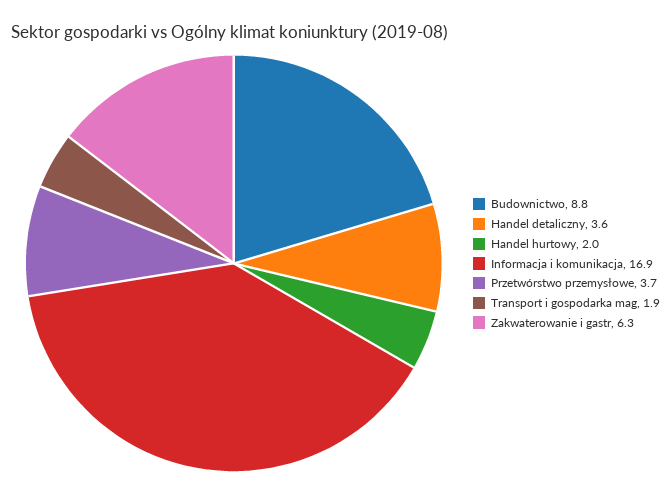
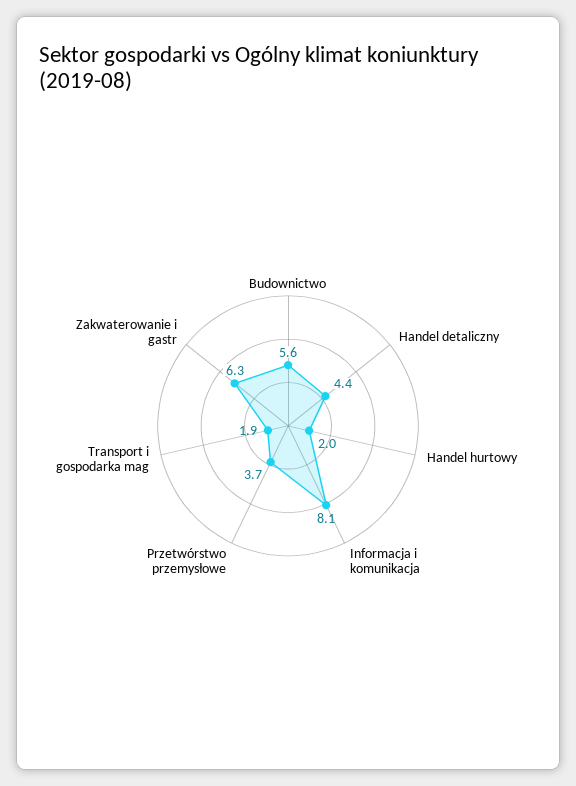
  {
-   "Budownictwo": 8.8,
+   "Budownictwo": 5.6,
-   "Handel detaliczny": 3.6,
+   "Handel detaliczny": 4.4,
    "Handel hurtowy": 2,
-   "Informacja i komunikacja": 16.9,
+   "Informacja i komunikacja": 8.1,
    "Przetwórstwo przemysłowe": 3.7,
    "Transport i gospodarka mag": 1.9,
    "Zakwaterowanie i gastr": 6.3
  }

